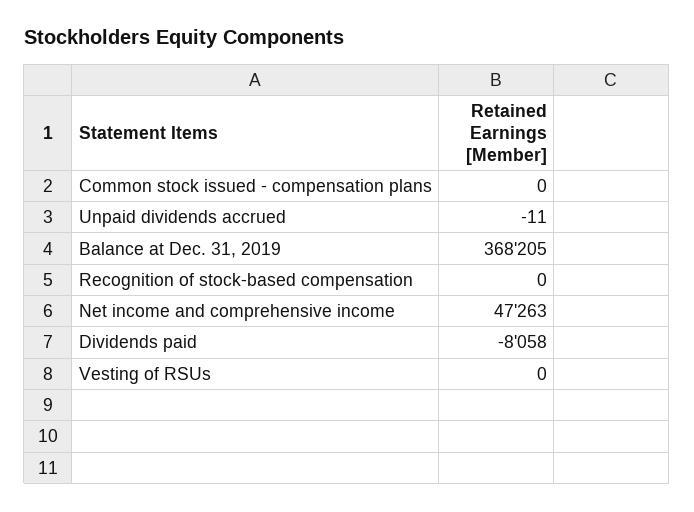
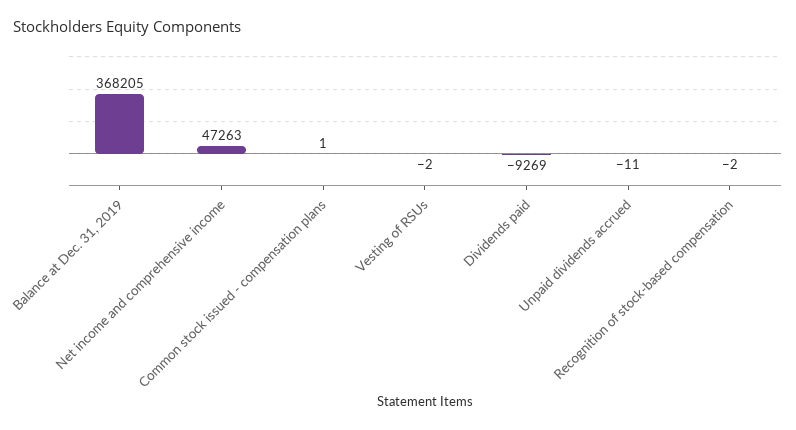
  {
-   "Common stock issued - compensation plans": 0,
+   "Common stock issued - compensation plans": 1,
    "Unpaid dividends accrued": -11,
    "Balance at Dec. 31, 2019": 368205,
-   "Recognition of stock-based compensation": 0,
+   "Recognition of stock-based compensation": -2,
    "Net income and comprehensive income": 47263,
-   "Dividends paid": -8058,
+   "Dividends paid": -9269,
-   "Vesting of RSUs": 0
+   "Vesting of RSUs": -2
  }

